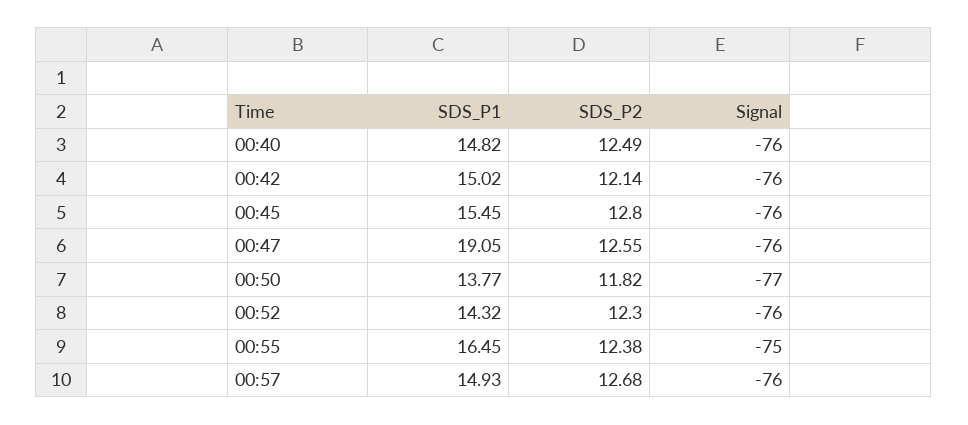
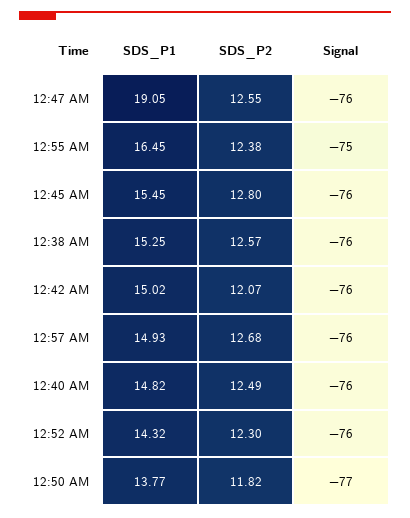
  {
    "SDS_P1": {
      "00:40": 14.82,
      "00:42": 15.02,
      "00:45": 15.45,
      "00:47": 19.05,
      "00:50": 13.77,
      "00:52": 14.32,
      "00:55": 16.45,
-     "00:57": 14.93
+     "00:57": 14.93,
+     "12:38 AM": 15.25
    },
    "SDS_P2": {
      "00:40": 12.49,
-     "00:42": 12.14,
+     "00:42": 12.07,
      "00:45": 12.8,
      "00:47": 12.55,
      "00:50": 11.82,
      "00:52": 12.3,
      "00:55": 12.38,
-     "00:57": 12.68
+     "00:57": 12.68,
+     "12:38 AM": 12.57
    },
    "Signal": {
      "00:40": -76,
      "00:42": -76,
      "00:45": -76,
      "00:47": -76,
      "00:50": -77,
      "00:52": -76,
      "00:55": -75,
-     "00:57": -76
+     "00:57": -76,
+     "12:38 AM": -76
    }
  }

